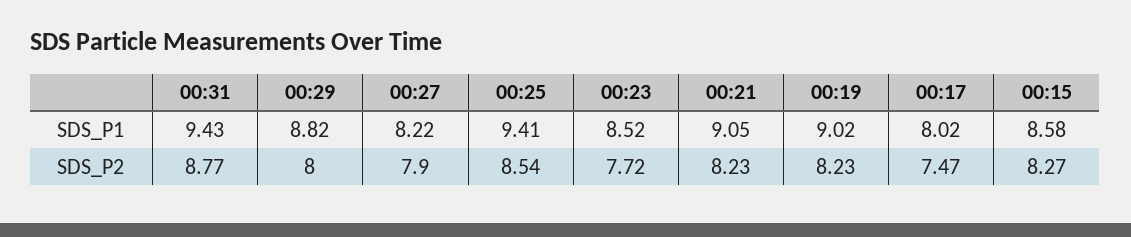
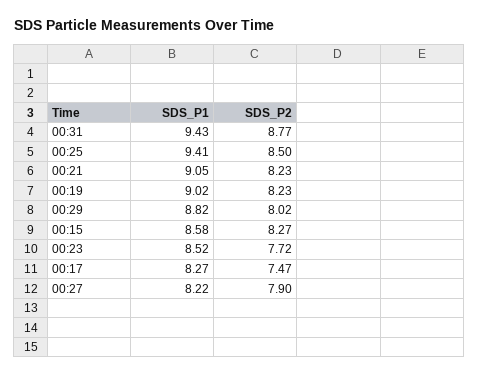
  {
    "00:31": {
      "SDS_P1": 9.43,
      "SDS_P2": 8.77
    },
    "00:29": {
      "SDS_P1": 8.82,
-     "SDS_P2": 8
+     "SDS_P2": 8.02
    },
    "00:27": {
      "SDS_P1": 8.22,
      "SDS_P2": 7.9
    },
    "00:25": {
      "SDS_P1": 9.41,
-     "SDS_P2": 8.54
+     "SDS_P2": 8.5
    },
    "00:23": {
      "SDS_P1": 8.52,
      "SDS_P2": 7.72
    },
    "00:21": {
      "SDS_P1": 9.05,
      "SDS_P2": 8.23
    },
    "00:19": {
      "SDS_P1": 9.02,
      "SDS_P2": 8.23
    },
    "00:17": {
-     "SDS_P1": 8.02,
+     "SDS_P1": 8.27,
      "SDS_P2": 7.47
    },
    "00:15": {
      "SDS_P1": 8.58,
      "SDS_P2": 8.27
    }
  }

